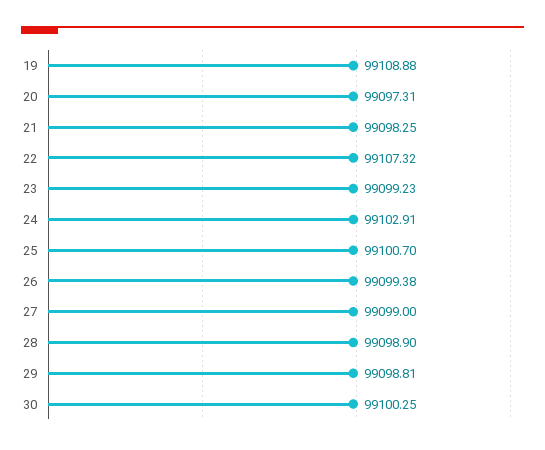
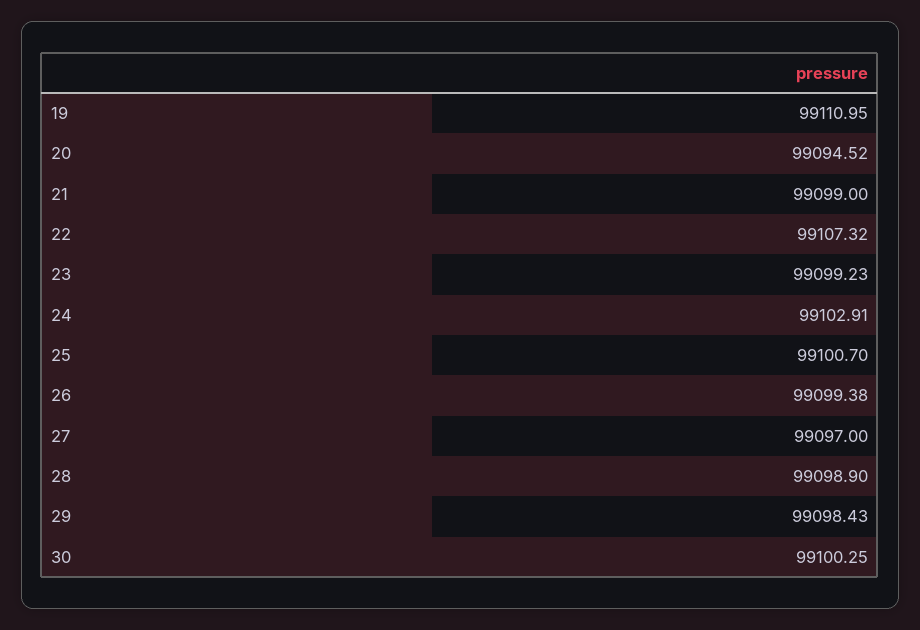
  {
-   "19": 99108.88,
+   "19": 99110.95,
-   "20": 99097.31,
+   "20": 99094.52,
-   "21": 99098.25,
+   "21": 99099,
    "22": 99107.32,
    "23": 99099.23,
    "24": 99102.91,
    "25": 99100.7,
    "26": 99099.38,
-   "27": 99099,
+   "27": 99097,
    "28": 99098.9,
-   "29": 99098.81,
+   "29": 99098.43,
    "30": 99100.25
  }

